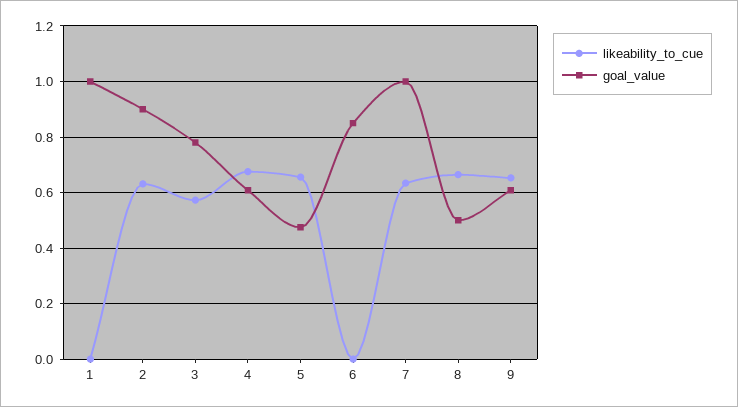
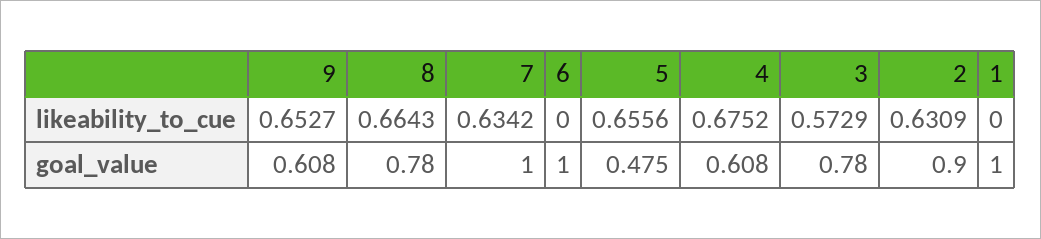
  {
    "likeability_to_cue": {
      "1": 0,
      "2": 0.6309,
      "3": 0.5729,
      "4": 0.6752,
      "5": 0.6556,
      "6": 0,
      "7": 0.6342,
      "8": 0.6643,
      "9": 0.6527
    },
    "goal_value": {
      "1": 1,
      "2": 0.9,
      "3": 0.78,
      "4": 0.608,
      "5": 0.475,
-     "6": 0.85,
+     "6": 1,
      "7": 1,
-     "8": 0.5,
+     "8": 0.78,
      "9": 0.608
    }
  }

